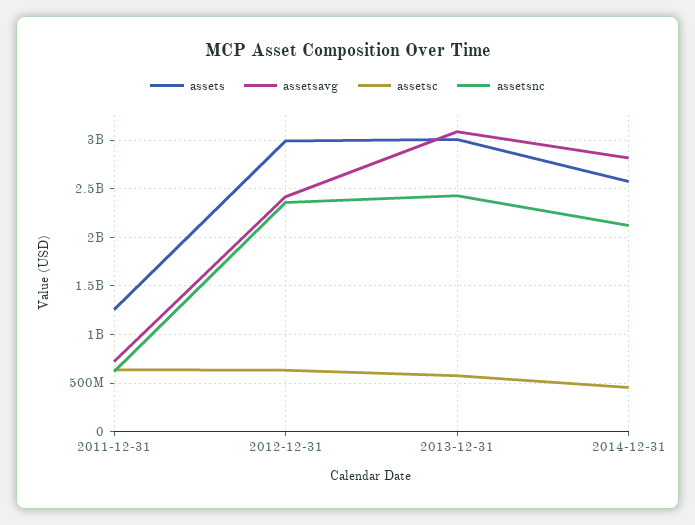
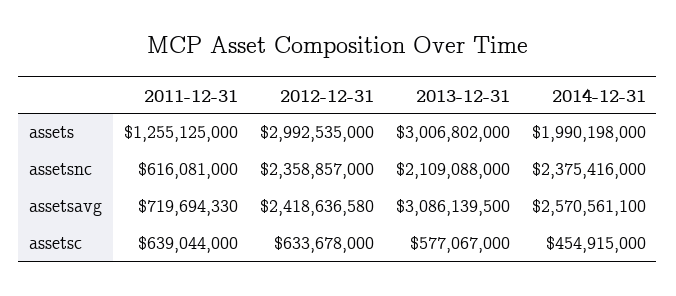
  {
    "assets": {
      "2011-12-31": 1255125000,
      "2012-12-31": 2992535000,
      "2013-12-31": 3006802000,
-     "2014-12-31": 2600000000
+     "2014-12-31": 1990198000
    },
    "assetsavg": {
      "2011-12-31": 719694330,
      "2012-12-31": 2418636580,
      "2013-12-31": 3086139500,
-     "2014-12-31": 2800000000
+     "2014-12-31": 2570561100
    },
    "assetsc": {
      "2011-12-31": 639044000,
      "2012-12-31": 633678000,
      "2013-12-31": 577067000,
      "2014-12-31": 454915000
    },
    "assetsnc": {
      "2011-12-31": 616081000,
      "2012-12-31": 2358857000,
-     "2013-12-31": 2400000000,
+     "2013-12-31": 2109088000,
-     "2014-12-31": 2100000000
+     "2014-12-31": 2375416000
    }
  }

